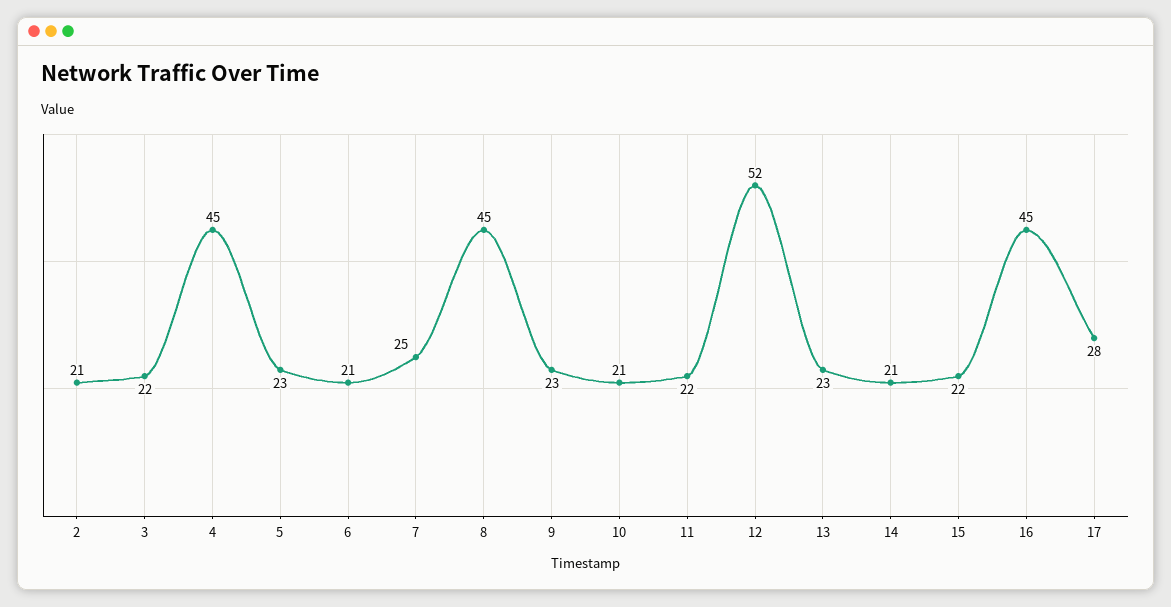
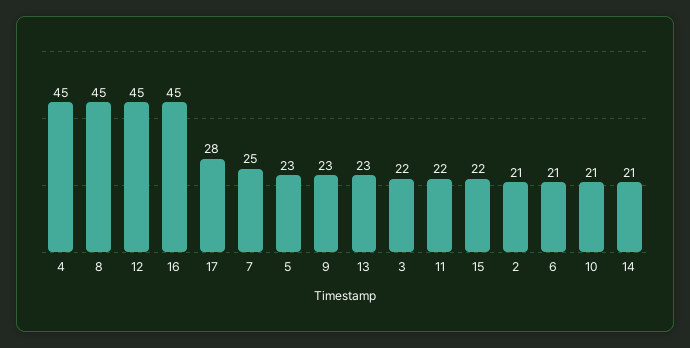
  {
    "2": 21,
    "3": 22,
    "4": 45,
    "5": 23,
    "6": 21,
    "7": 25,
    "8": 45,
    "9": 23,
    "10": 21,
    "11": 22,
-   "12": 52,
+   "12": 45,
    "13": 23,
    "14": 21,
    "15": 22,
    "16": 45,
    "17": 28
  }

